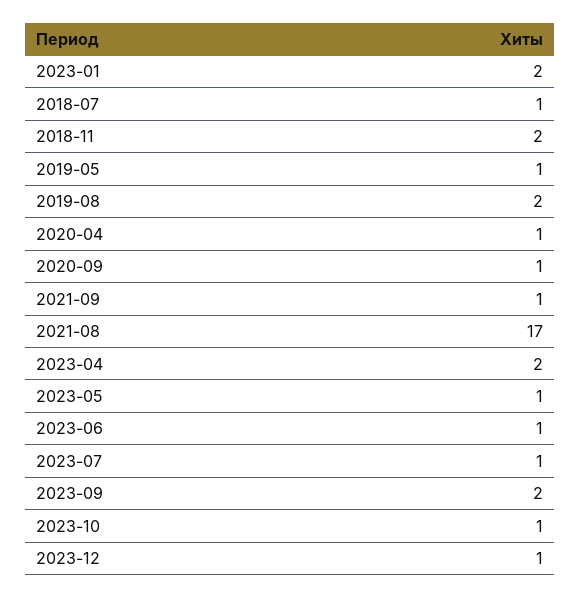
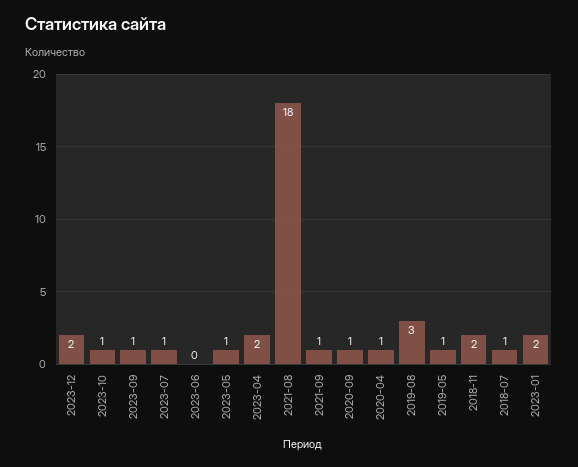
  {
    "2023-01": 2,
    "2018-07": 1,
    "2018-11": 2,
    "2019-05": 1,
-   "2019-08": 2,
+   "2019-08": 3,
    "2020-04": 1,
    "2020-09": 1,
    "2021-09": 1,
-   "2021-08": 17,
+   "2021-08": 18,
    "2023-04": 2,
    "2023-05": 1,
-   "2023-06": 1,
+   "2023-06": 0,
    "2023-07": 1,
-   "2023-09": 2,
+   "2023-09": 1,
    "2023-10": 1,
-   "2023-12": 1
+   "2023-12": 2
  }

